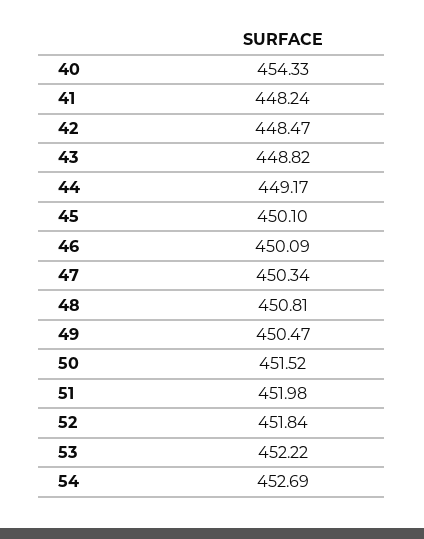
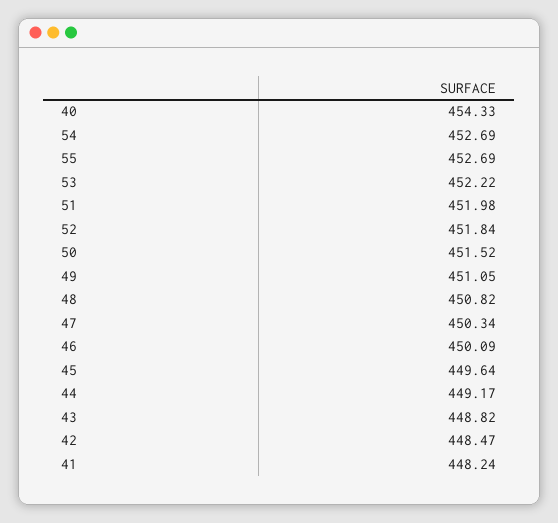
  {
    "40": 454.33,
    "41": 448.24,
    "42": 448.47,
    "43": 448.82,
    "44": 449.17,
-   "45": 450.1,
+   "45": 449.64,
    "46": 450.09,
    "47": 450.34,
-   "48": 450.81,
+   "48": 450.82,
-   "49": 450.47,
+   "49": 451.05,
    "50": 451.52,
    "51": 451.98,
    "52": 451.84,
    "53": 452.22,
-   "54": 452.69
+   "54": 452.69,
+   "55": 452.69
  }

